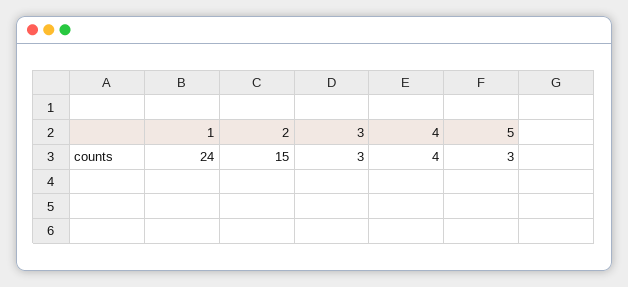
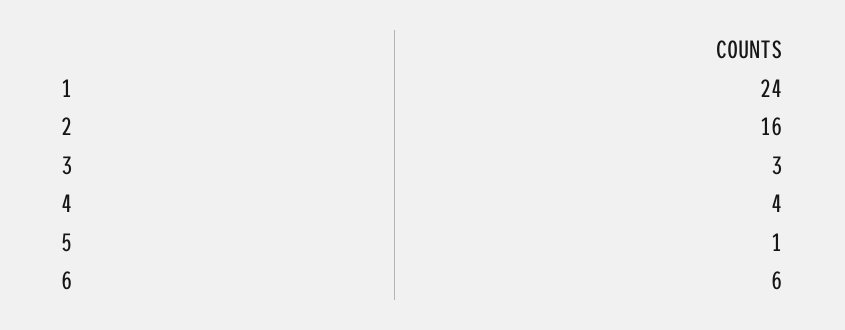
  {
    "1": 24,
-   "2": 15,
+   "2": 16,
    "3": 3,
    "4": 4,
-   "5": 3
+   "5": 1,
+   "6": 6
  }

